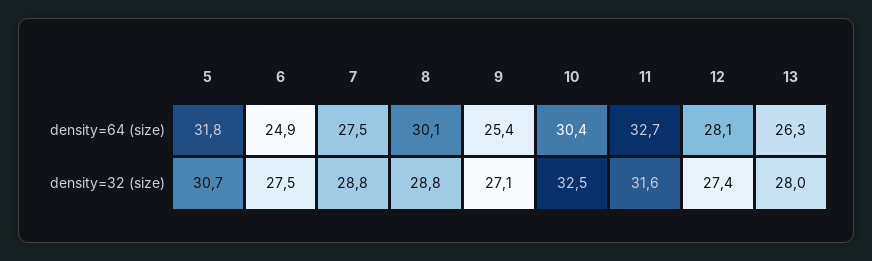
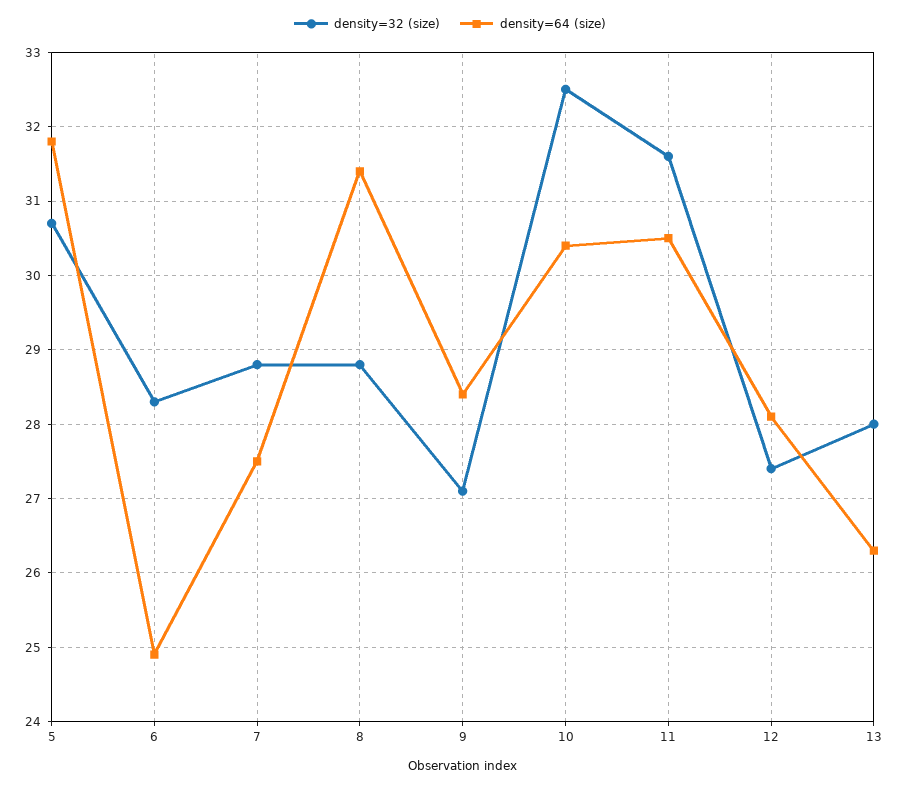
  {
    "density=64 (size)": {
      "5": 31.8,
      "6": 24.9,
      "7": 27.5,
-     "8": 30.1,
+     "8": 31.4,
-     "9": 25.4,
+     "9": 28.4,
      "10": 30.4,
-     "11": 32.7,
+     "11": 30.5,
      "12": 28.1,
      "13": 26.3
    },
    "density=32 (size)": {
      "5": 30.7,
-     "6": 27.5,
+     "6": 28.3,
      "7": 28.8,
      "8": 28.8,
      "9": 27.1,
      "10": 32.5,
      "11": 31.6,
      "12": 27.4,
      "13": 28
    }
  }

